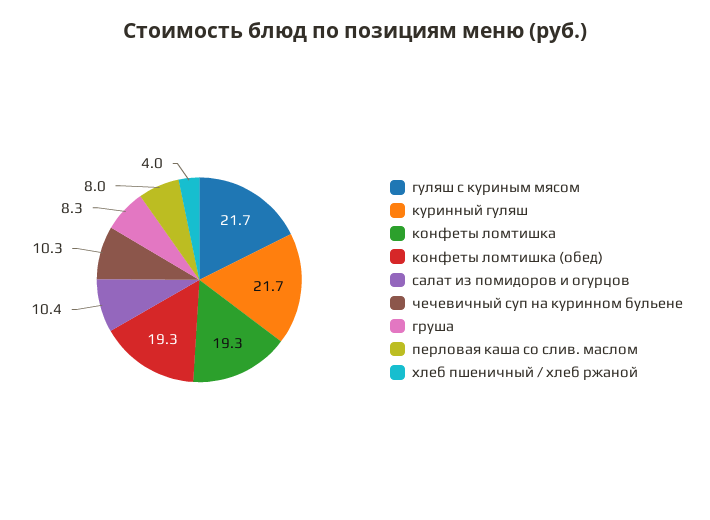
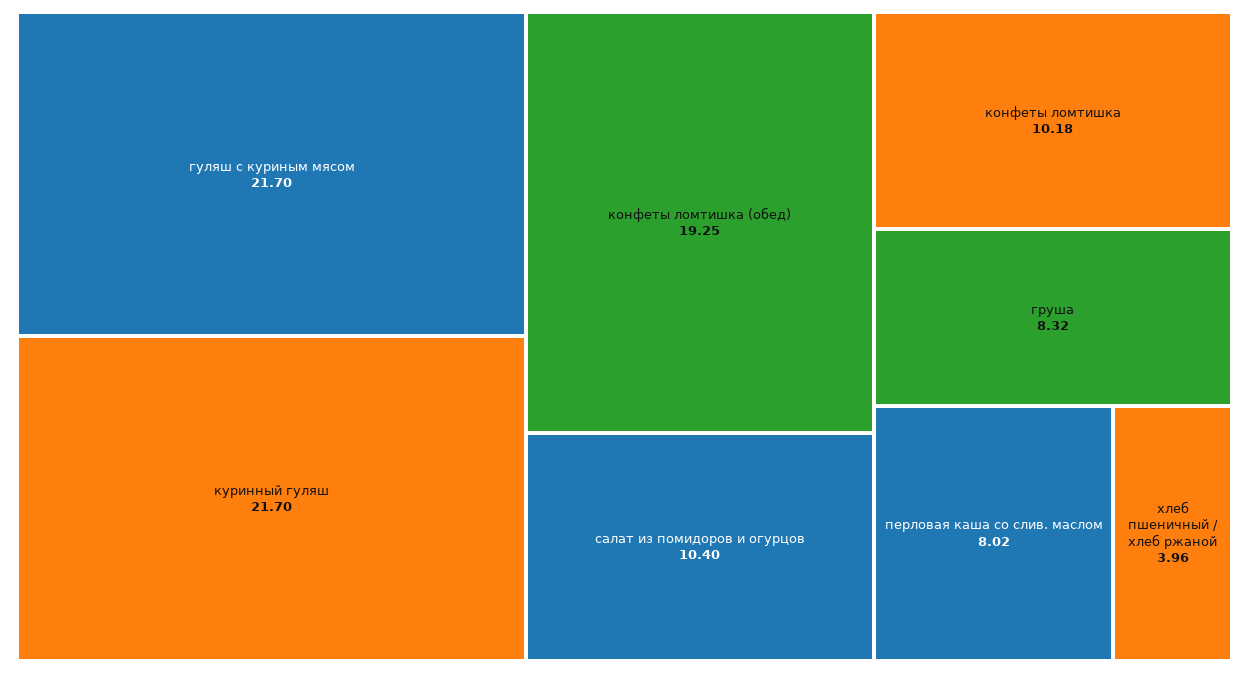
  {
    "гуляш с куриным мясом": 21.7,
    "куринный гуляш": 21.7,
-   "конфеты ломтишка": 19.3,
+   "конфеты ломтишка": 10.18,
    "конфеты ломтишка (обед)": 19.25,
    "салат из помидоров и огурцов": 10.4,
-   "чечевичный суп на куринном бульене": 10.3,
    "груша": 8.32,
    "перловая каша со слив. маслом": 8.02,
    "хлеб пшеничный / хлеб ржаной": 3.96
  }

